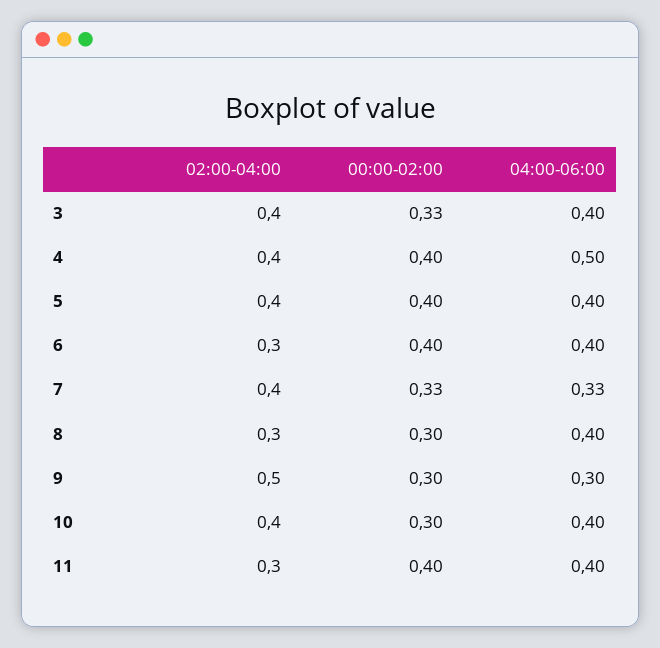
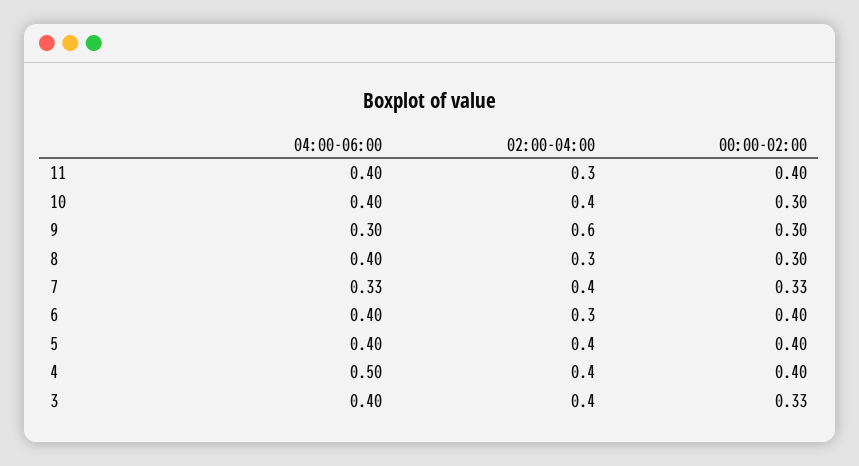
  {
    "02:00-04:00": {
      "3": 0.4,
      "4": 0.4,
      "5": 0.4,
      "6": 0.3,
      "7": 0.4,
      "8": 0.3,
-     "9": 0.5,
+     "9": 0.6,
      "10": 0.4,
      "11": 0.3
    },
    "00:00-02:00": {
      "3": 0.33,
      "4": 0.4,
      "5": 0.4,
      "6": 0.4,
      "7": 0.33,
      "8": 0.3,
      "9": 0.3,
      "10": 0.3,
      "11": 0.4
    },
    "04:00-06:00": {
      "3": 0.4,
      "4": 0.5,
      "5": 0.4,
      "6": 0.4,
      "7": 0.33,
      "8": 0.4,
      "9": 0.3,
      "10": 0.4,
      "11": 0.4
    }
  }

